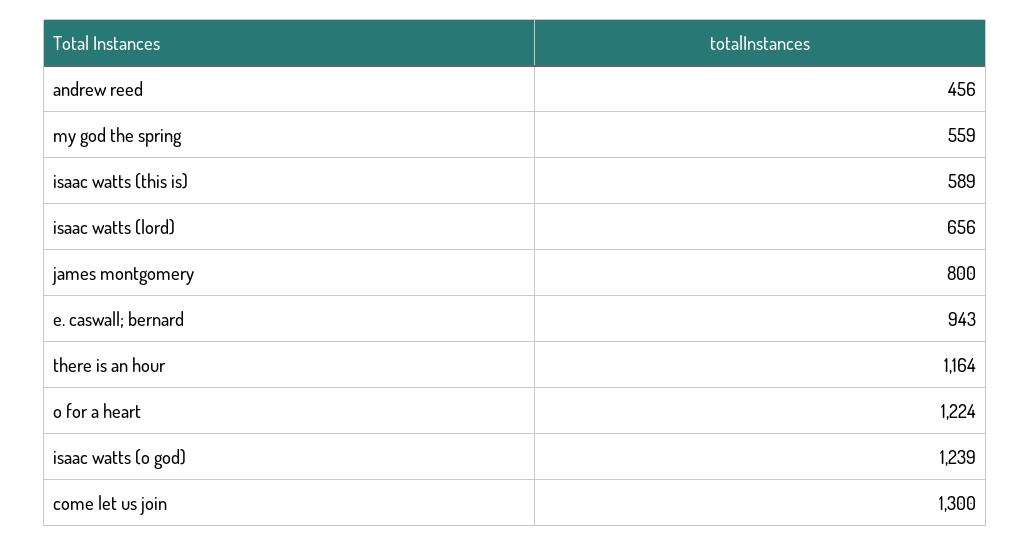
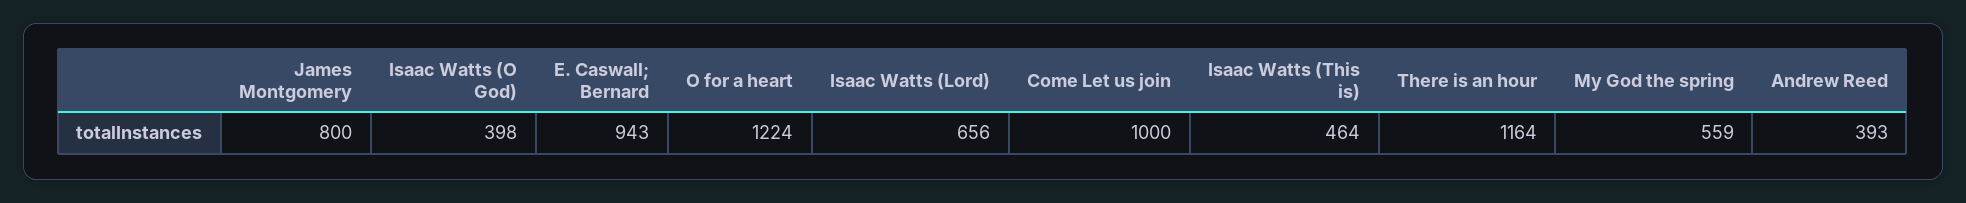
  {
-   "andrew reed": 456,
+   "andrew reed": 393,
    "my god the spring": 559,
-   "isaac watts (this is)": 589,
+   "isaac watts (this is)": 464,
    "isaac watts (lord)": 656,
    "james montgomery": 800,
    "e. caswall; bernard": 943,
    "there is an hour": 1164,
    "o for a heart": 1224,
-   "isaac watts (o god)": 1239,
+   "isaac watts (o god)": 398,
-   "come let us join": 1300
+   "come let us join": 1000
  }

